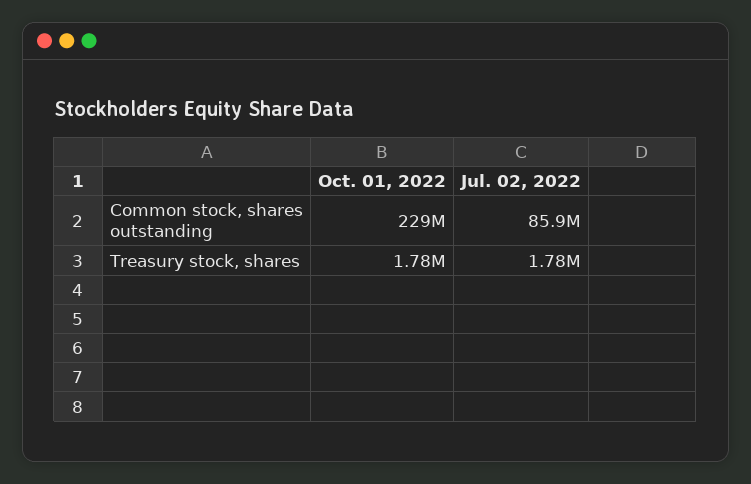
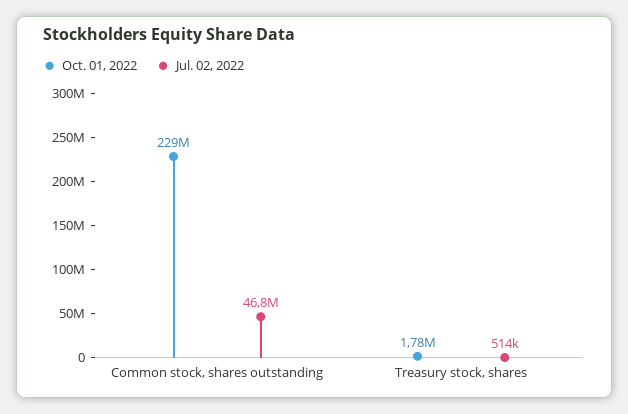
  {
    "Oct. 01, 2022": {
      "Common stock, shares outstanding": 229000000,
      "Treasury stock, shares": 1780000
    },
    "Jul. 02, 2022": {
-     "Common stock, shares outstanding": 85900000,
+     "Common stock, shares outstanding": 46800000,
-     "Treasury stock, shares": 1780000
+     "Treasury stock, shares": 514000
    }
  }

